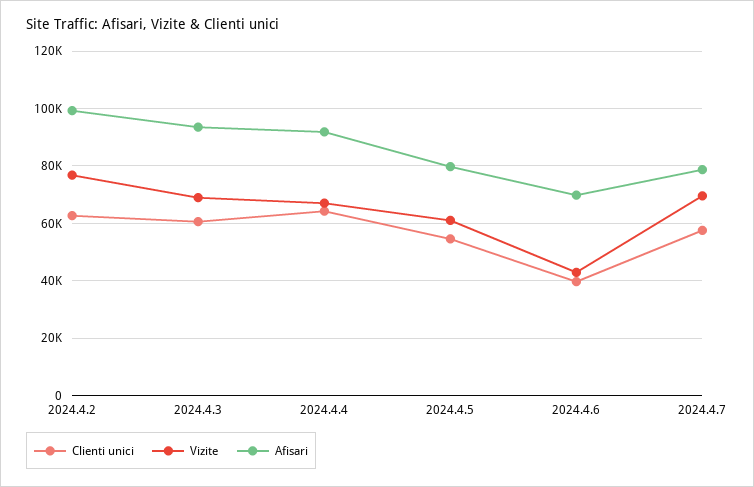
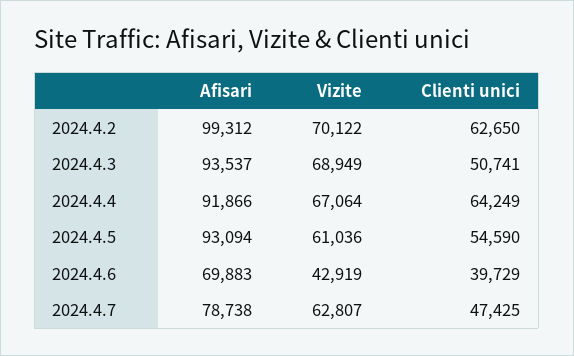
  {
    "Clienti unici": {
      "2024.4.2": 62650,
-     "2024.4.3": 60000,
+     "2024.4.3": 50741,
      "2024.4.4": 64249,
      "2024.4.5": 54590,
      "2024.4.6": 39729,
-     "2024.4.7": 57500
+     "2024.4.7": 47425
    },
    "Vizite": {
-     "2024.4.2": 77500,
+     "2024.4.2": 70122,
      "2024.4.3": 68949,
      "2024.4.4": 67064,
      "2024.4.5": 61036,
      "2024.4.6": 42919,
-     "2024.4.7": 70000
+     "2024.4.7": 62807
    },
    "Afisari": {
      "2024.4.2": 99312,
      "2024.4.3": 93537,
      "2024.4.4": 91866,
-     "2024.4.5": 80000,
+     "2024.4.5": 93094,
      "2024.4.6": 69883,
      "2024.4.7": 78738
    }
  }

